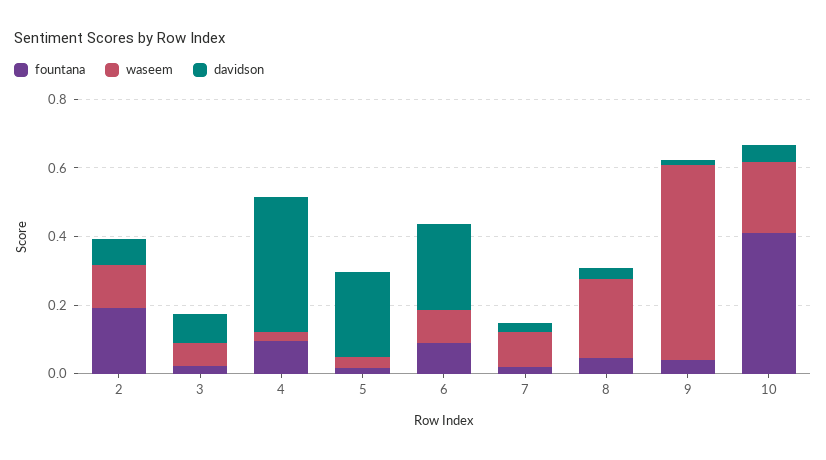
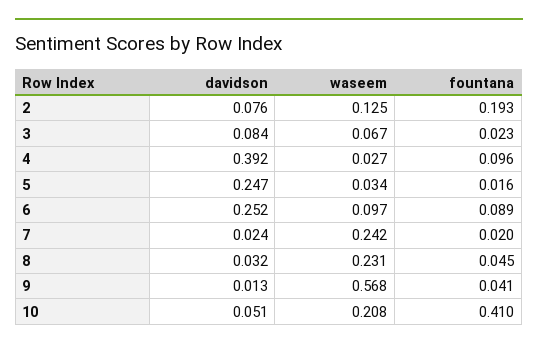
  {
    "fountana": {
      "2": 0.193,
      "3": 0.023,
      "4": 0.096,
      "5": 0.016,
      "6": 0.089,
      "7": 0.02,
      "8": 0.045,
      "9": 0.041,
      "10": 0.41
    },
    "waseem": {
      "2": 0.125,
      "3": 0.067,
      "4": 0.027,
      "5": 0.034,
      "6": 0.097,
-     "7": 0.1,
+     "7": 0.242,
      "8": 0.231,
      "9": 0.568,
      "10": 0.208
    },
    "davidson": {
      "2": 0.076,
      "3": 0.084,
      "4": 0.392,
      "5": 0.247,
      "6": 0.252,
      "7": 0.024,
      "8": 0.032,
      "9": 0.013,
      "10": 0.051
    }
  }

